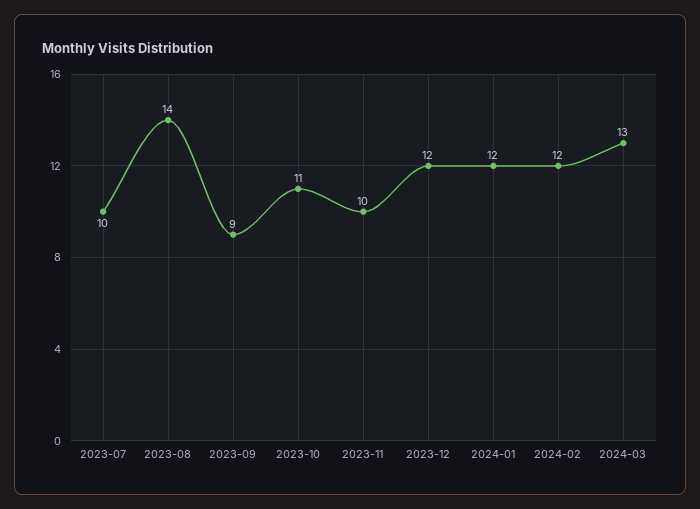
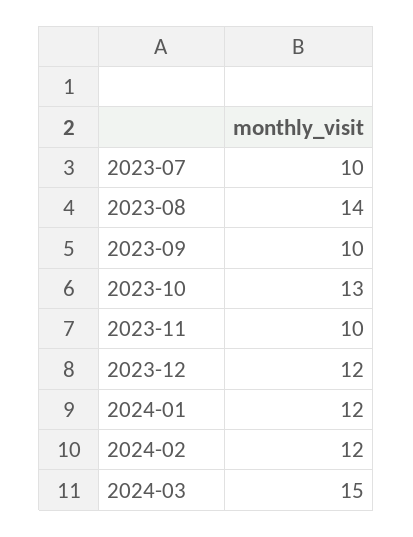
  {
    "2023-07": 10,
    "2023-08": 14,
-   "2023-09": 9,
+   "2023-09": 10,
-   "2023-10": 11,
+   "2023-10": 13,
    "2023-11": 10,
    "2023-12": 12,
    "2024-01": 12,
    "2024-02": 12,
-   "2024-03": 13
+   "2024-03": 15
  }

